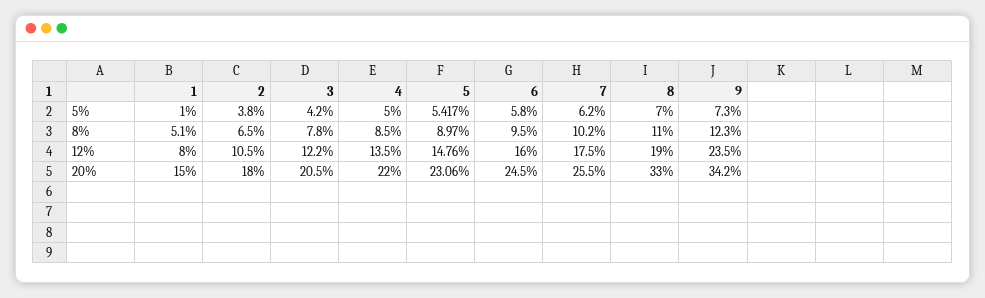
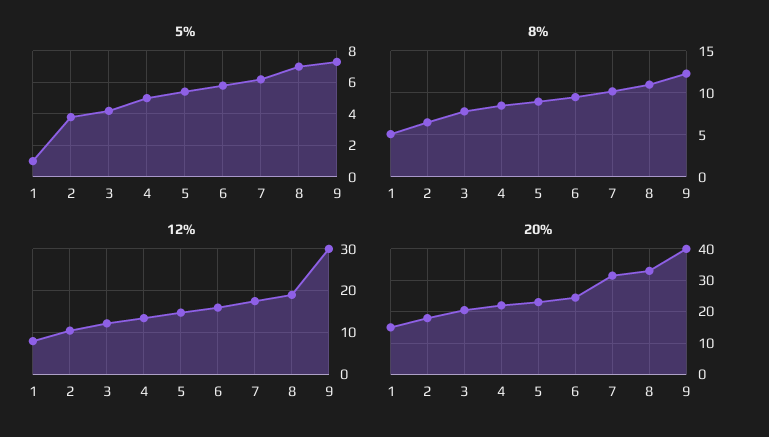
  {
    "5%": {
      "1": 1,
      "2": 3.8,
      "3": 4.2,
      "4": 5,
      "5": 5.417,
      "6": 5.8,
      "7": 6.2,
      "8": 7,
      "9": 7.3
    },
    "8%": {
      "1": 5.1,
      "2": 6.5,
      "3": 7.8,
      "4": 8.5,
      "5": 8.97,
      "6": 9.5,
      "7": 10.2,
      "8": 11,
      "9": 12.3
    },
    "12%": {
      "1": 8,
      "2": 10.5,
      "3": 12.2,
      "4": 13.5,
      "5": 14.76,
      "6": 16,
      "7": 17.5,
      "8": 19,
-     "9": 23.5
+     "9": 30
    },
    "20%": {
      "1": 15,
      "2": 18,
      "3": 20.5,
      "4": 22,
      "5": 23.06,
      "6": 24.5,
-     "7": 25.5,
+     "7": 32,
      "8": 33,
-     "9": 34.2
+     "9": 40
    }
  }

